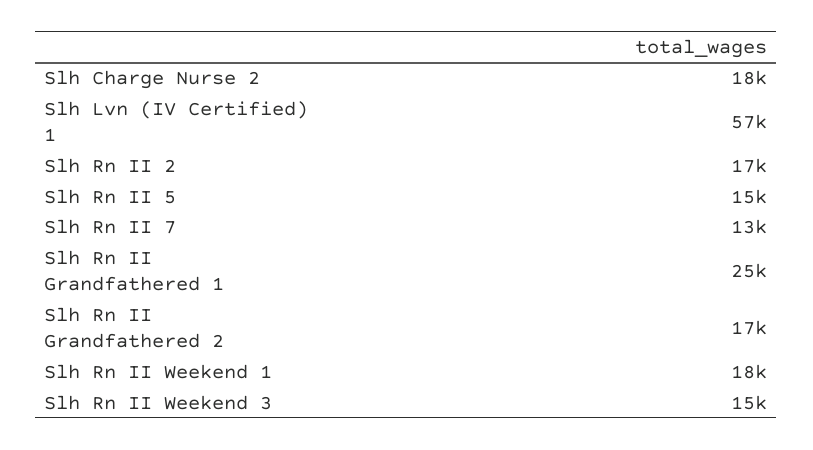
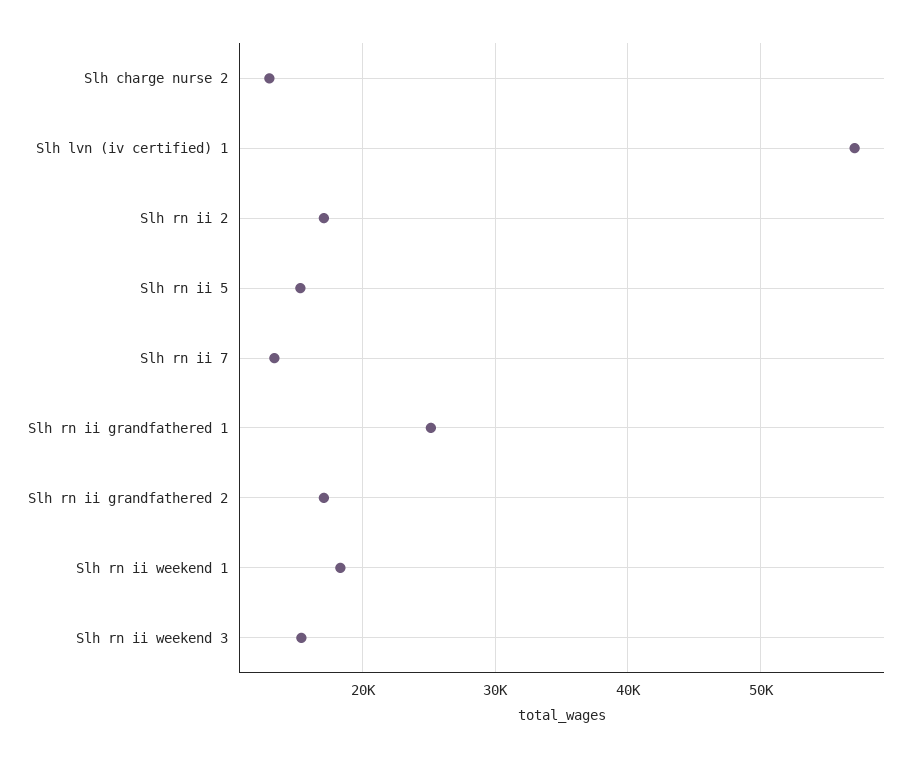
  {
-   "Slh Charge Nurse 2": 18000,
+   "Slh Charge Nurse 2": 13000,
    "Slh Lvn (IV Certified) 1": 57000,
    "Slh Rn II 2": 17000,
    "Slh Rn II 5": 15000,
    "Slh Rn II 7": 13000,
    "Slh Rn II Grandfathered 1": 25000,
    "Slh Rn II Grandfathered 2": 17000,
    "Slh Rn II Weekend 1": 18000,
    "Slh Rn II Weekend 3": 15000
  }

